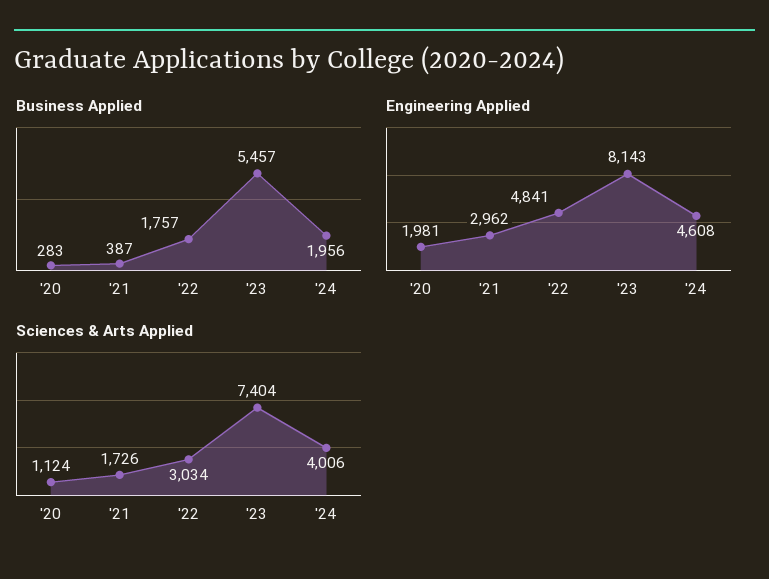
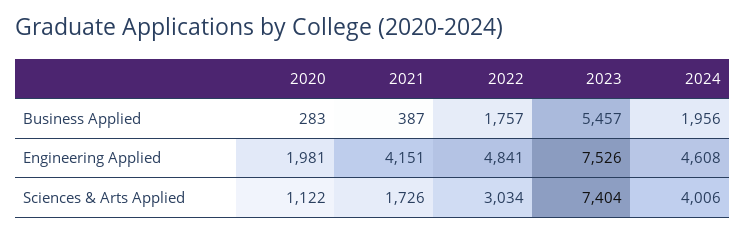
  {
    "Business Applied": {
      "'20": 283,
      "'21": 387,
      "'22": 1757,
      "'23": 5457,
      "'24": 1956
    },
    "Engineering Applied": {
      "'20": 1981,
-     "'21": 2962,
+     "'21": 4151,
      "'22": 4841,
-     "'23": 8143,
+     "'23": 7526,
      "'24": 4608
    },
    "Sciences & Arts Applied": {
-     "'20": 1124,
+     "'20": 1122,
      "'21": 1726,
      "'22": 3034,
      "'23": 7404,
      "'24": 4006
    }
  }

